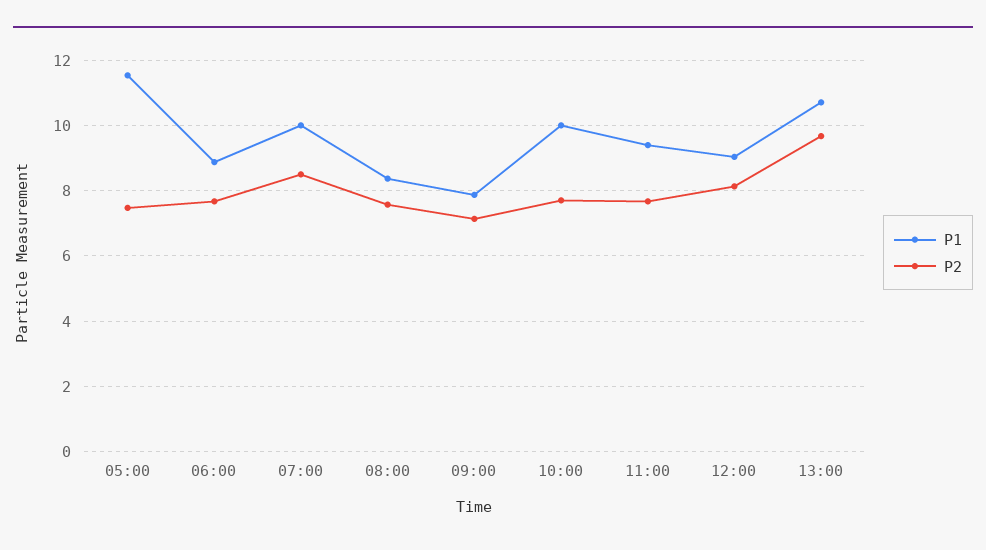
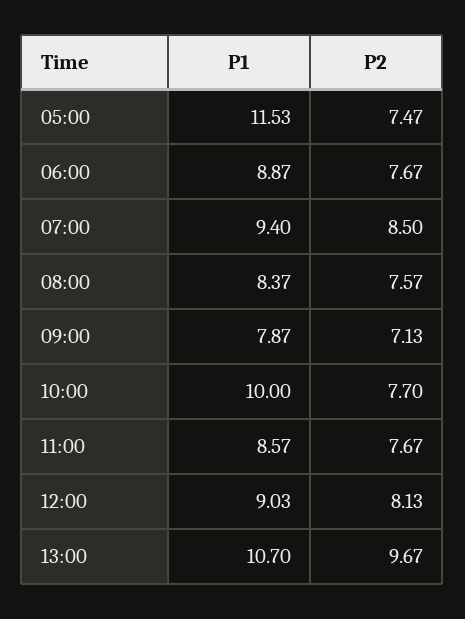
  {
    "P1": {
      "05:00": 11.53,
      "06:00": 8.87,
-     "07:00": 10,
+     "07:00": 9.4,
      "08:00": 8.37,
      "09:00": 7.87,
      "10:00": 10,
-     "11:00": 9.4,
+     "11:00": 8.57,
      "12:00": 9.03,
      "13:00": 10.7
    },
    "P2": {
      "05:00": 7.47,
      "06:00": 7.67,
      "07:00": 8.5,
      "08:00": 7.57,
      "09:00": 7.13,
      "10:00": 7.7,
      "11:00": 7.67,
      "12:00": 8.13,
      "13:00": 9.67
    }
  }

